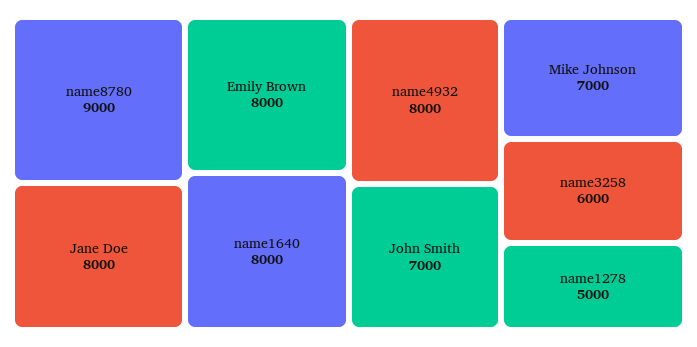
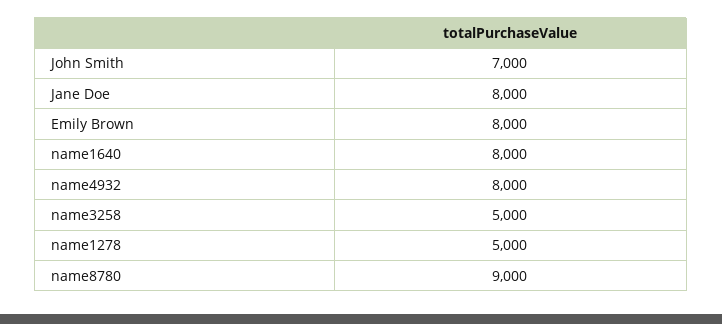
  {
    "name8780": 9000,
    "Jane Doe": 8000,
    "Emily Brown": 8000,
    "name1640": 8000,
    "name4932": 8000,
    "John Smith": 7000,
-   "Mike Johnson": 7000,
-   "name3258": 6000,
+   "name3258": 5000,
    "name1278": 5000
  }

